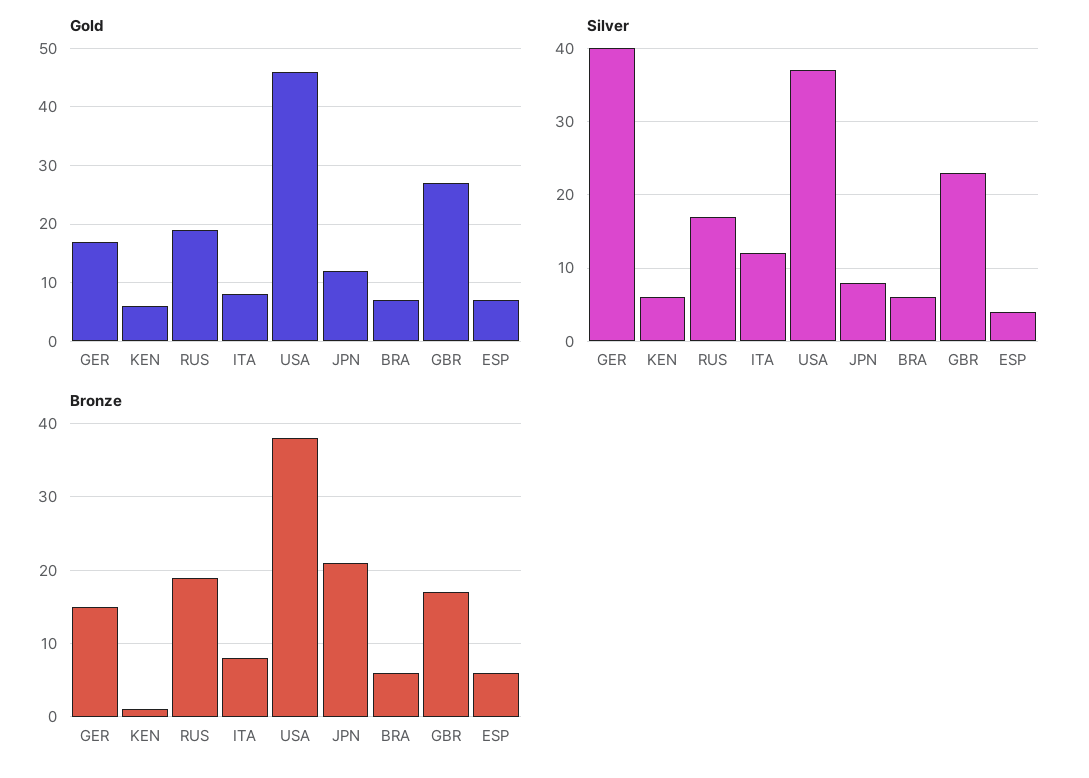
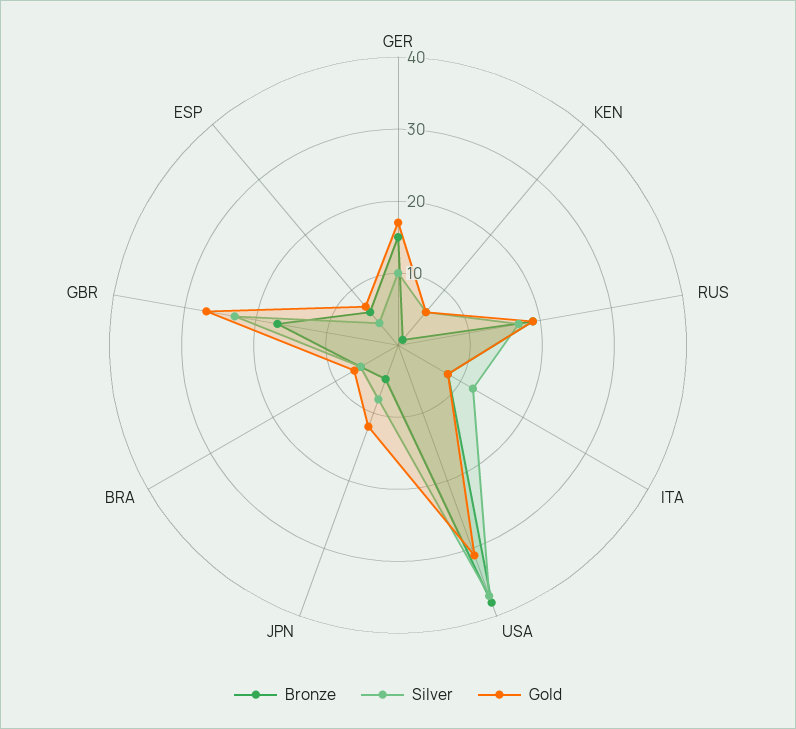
  {
    "Gold": {
      "GER": 15,
      "KEN": 5,
      "RUS": 20,
      "ITA": 10,
-     "USA": 45,
+     "USA": 30,
      "JPN": 10,
      "BRA": 5,
      "GBR": 25,
      "ESP": 5
    },
    "Silver": {
-     "GER": 40,
+     "GER": 10,
      "KEN": 6,
      "RUS": 17,
      "ITA": 12,
      "USA": 37,
      "JPN": 8,
      "BRA": 6,
      "GBR": 23,
      "ESP": 4
    },
    "Bronze": {
      "GER": 15,
      "KEN": 1,
      "RUS": 19,
      "ITA": 8,
      "USA": 38,
-     "JPN": 21,
+     "JPN": 5,
      "BRA": 6,
      "GBR": 17,
      "ESP": 6
    }
  }

